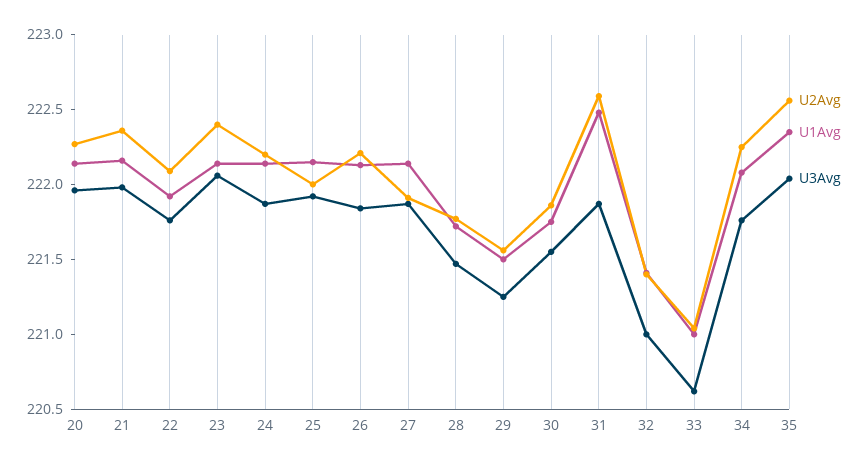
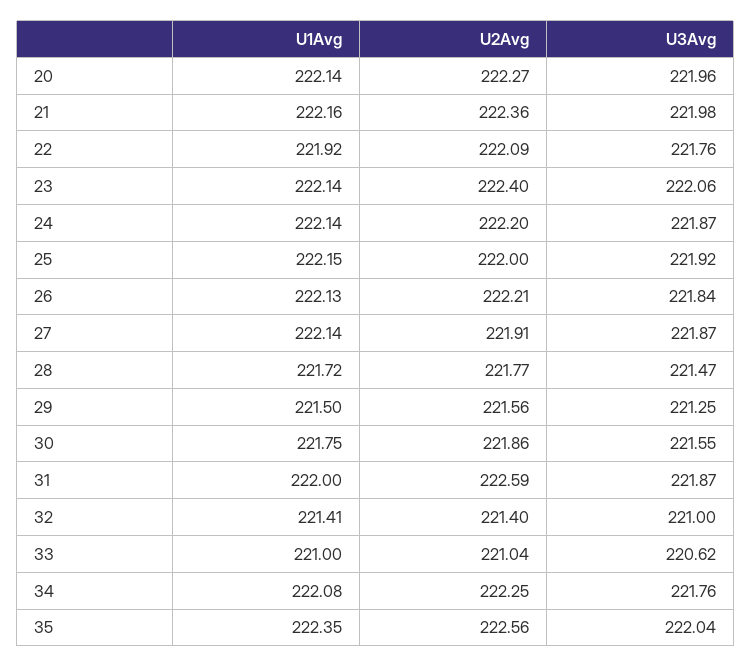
  {
    "U2Avg": {
      "20": 222.27,
      "21": 222.36,
      "22": 222.09,
      "23": 222.4,
      "24": 222.2,
      "25": 222,
      "26": 222.21,
      "27": 221.91,
      "28": 221.77,
      "29": 221.56,
      "30": 221.86,
      "31": 222.59,
      "32": 221.4,
      "33": 221.04,
      "34": 222.25,
      "35": 222.56
    },
    "U1Avg": {
      "20": 222.14,
      "21": 222.16,
      "22": 221.92,
      "23": 222.14,
      "24": 222.14,
      "25": 222.15,
      "26": 222.13,
      "27": 222.14,
      "28": 221.72,
      "29": 221.5,
      "30": 221.75,
-     "31": 222.5,
+     "31": 222,
      "32": 221.41,
      "33": 221,
      "34": 222.08,
      "35": 222.35
    },
    "U3Avg": {
      "20": 221.96,
      "21": 221.98,
      "22": 221.76,
      "23": 222.06,
      "24": 221.87,
      "25": 221.92,
      "26": 221.84,
      "27": 221.87,
      "28": 221.47,
      "29": 221.25,
      "30": 221.55,
      "31": 221.87,
      "32": 221,
      "33": 220.62,
      "34": 221.76,
      "35": 222.04
    }
  }

